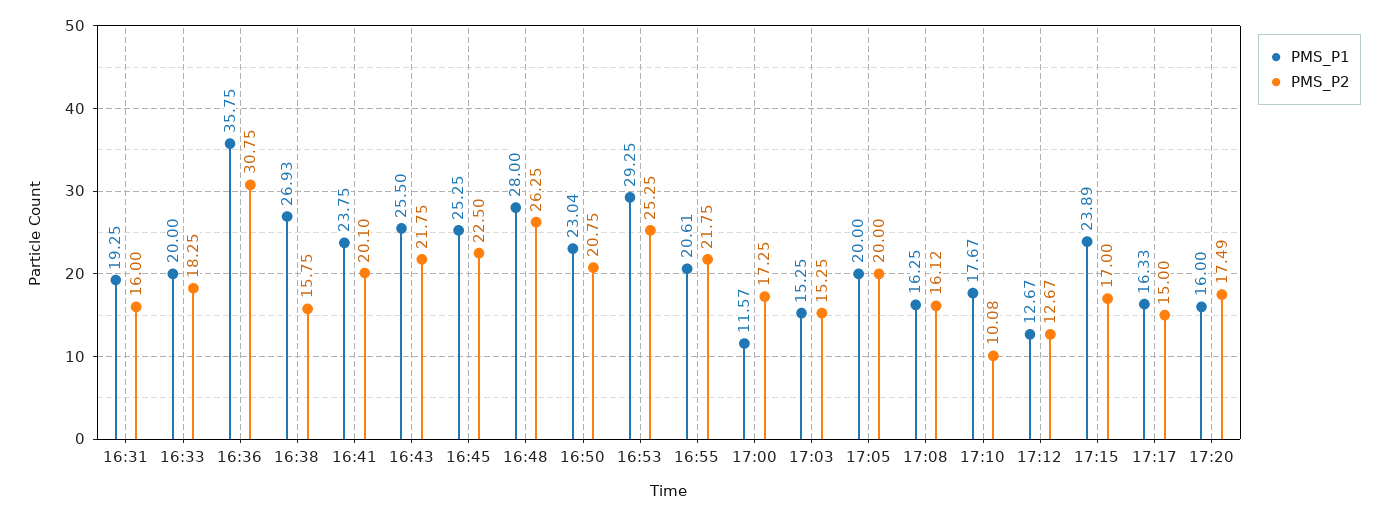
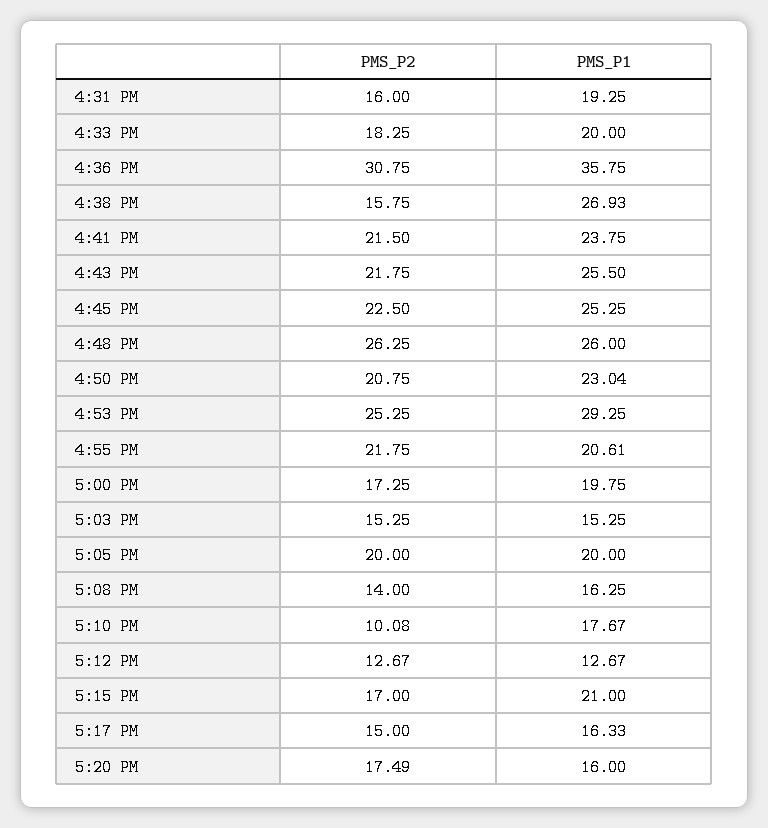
  {
    "PMS_P1": {
      "16:31": 19.25,
      "16:33": 20,
      "16:36": 35.75,
      "16:38": 26.93,
      "16:41": 23.75,
      "16:43": 25.5,
      "16:45": 25.25,
-     "16:48": 28,
+     "16:48": 26,
      "16:50": 23.04,
      "16:53": 29.25,
      "16:55": 20.61,
-     "17:00": 11.57,
+     "17:00": 19.75,
      "17:03": 15.25,
      "17:05": 20,
      "17:08": 16.25,
      "17:10": 17.67,
      "17:12": 12.67,
-     "17:15": 23.89,
+     "17:15": 21,
      "17:17": 16.33,
      "17:20": 16
    },
    "PMS_P2": {
      "16:31": 16,
      "16:33": 18.25,
      "16:36": 30.75,
      "16:38": 15.75,
-     "16:41": 20.1,
+     "16:41": 21.5,
      "16:43": 21.75,
      "16:45": 22.5,
      "16:48": 26.25,
      "16:50": 20.75,
      "16:53": 25.25,
      "16:55": 21.75,
      "17:00": 17.25,
      "17:03": 15.25,
      "17:05": 20,
-     "17:08": 16.12,
+     "17:08": 14,
      "17:10": 10.08,
      "17:12": 12.67,
      "17:15": 17,
      "17:17": 15,
      "17:20": 17.49
    }
  }

